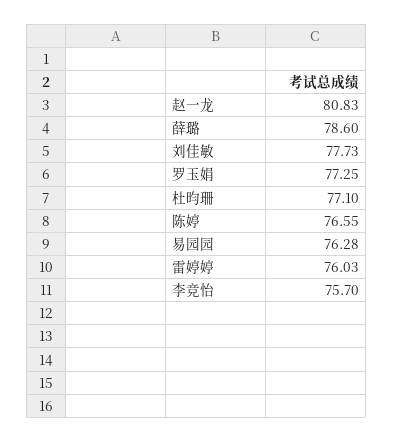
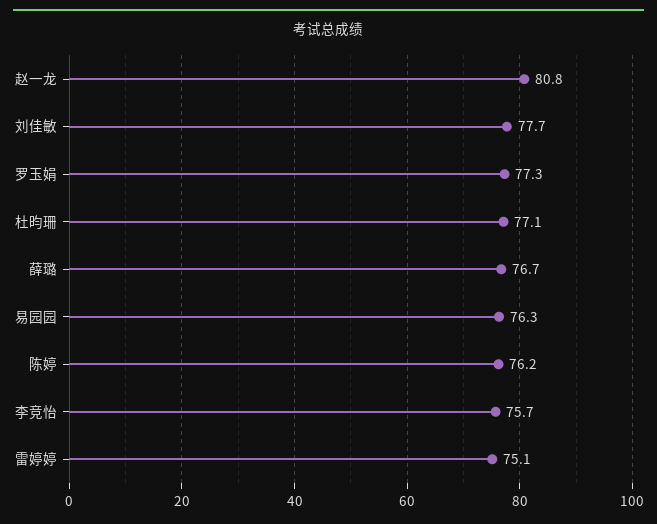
  {
    "赵一龙": 80.83,
-   "薛璐": 78.6,
+   "薛璐": 76.7,
    "刘佳敏": 77.73,
    "罗玉娟": 77.25,
    "杜昀珊": 77.1,
-   "陈婷": 76.55,
+   "陈婷": 76.2,
    "易园园": 76.28,
-   "雷婷婷": 76.03,
+   "雷婷婷": 75.1,
    "李竞怡": 75.7
  }

